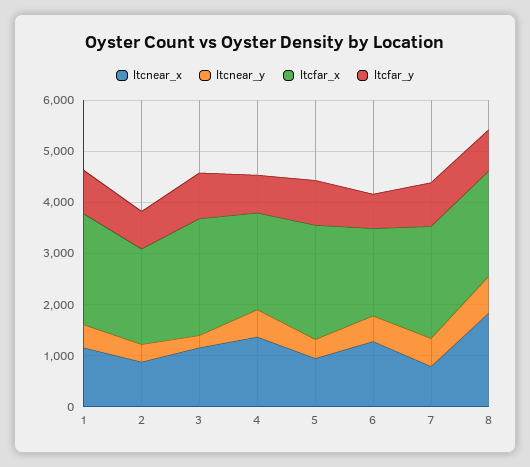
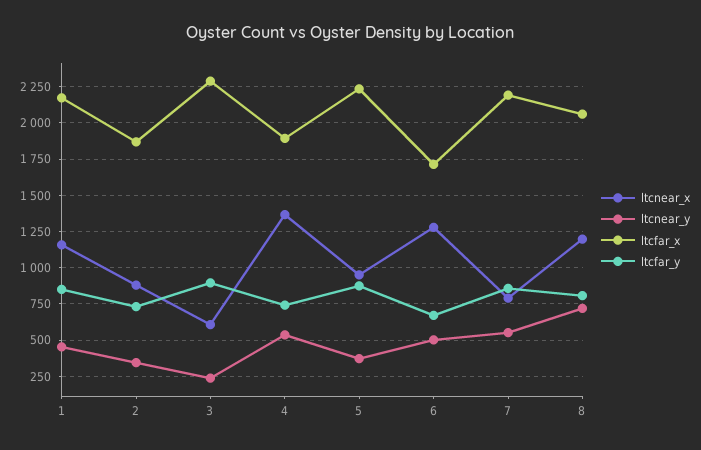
  {
    "ltcnear_x": {
      "1": 1150,
      "2": 900,
-     "3": 1200,
+     "3": 600,
      "4": 1350,
      "5": 950,
      "6": 1300,
      "7": 800,
-     "8": 1800
+     "8": 1200
    },
    "ltcnear_y": {
      "1": 450,
      "2": 350,
      "3": 250,
      "4": 550,
      "5": 350,
      "6": 500,
      "7": 550,
      "8": 700
    },
    "ltcfar_x": {
      "1": 2150,
      "2": 1850,
      "3": 2300,
      "4": 1900,
      "5": 2250,
      "6": 1700,
      "7": 2200,
      "8": 2050
    },
    "ltcfar_y": {
      "1": 850,
      "2": 750,
      "3": 900,
      "4": 750,
      "5": 850,
      "6": 650,
      "7": 850,
      "8": 800
    }
  }

